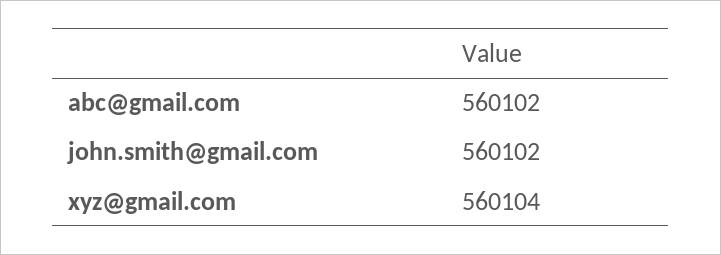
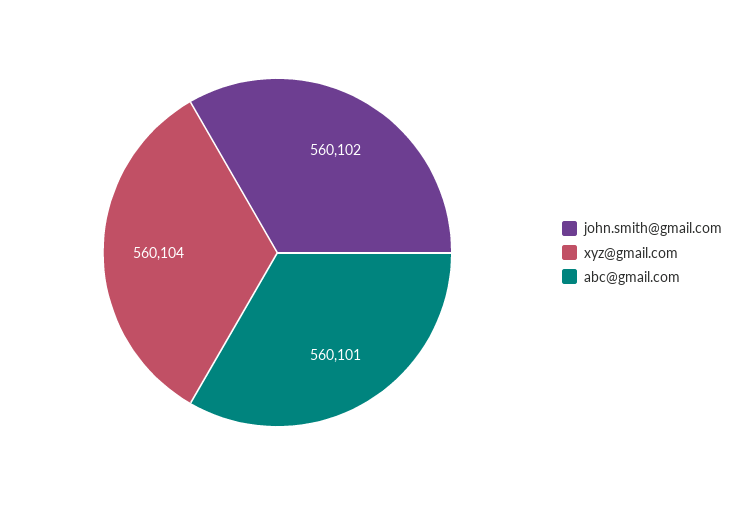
  {
-   "abc@gmail.com": 560102,
+   "abc@gmail.com": 560101,
    "john.smith@gmail.com": 560102,
    "xyz@gmail.com": 560104
  }

